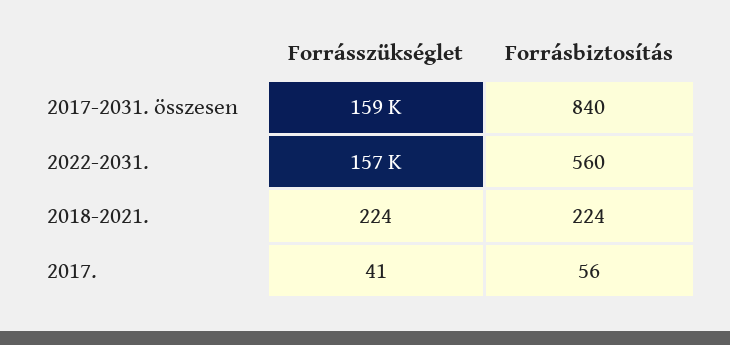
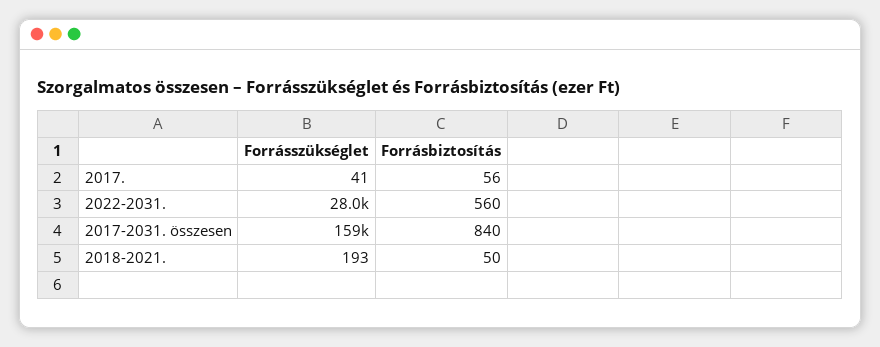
  {
    "Forrásszükséglet": {
      "2017-2031. összesen": 159000,
-     "2022-2031.": 157000,
+     "2022-2031.": 28000,
-     "2018-2021.": 224,
+     "2018-2021.": 193,
      "2017.": 41
    },
    "Forrásbiztosítás": {
      "2017-2031. összesen": 840,
      "2022-2031.": 560,
-     "2018-2021.": 224,
+     "2018-2021.": 50,
      "2017.": 56
    }
  }

